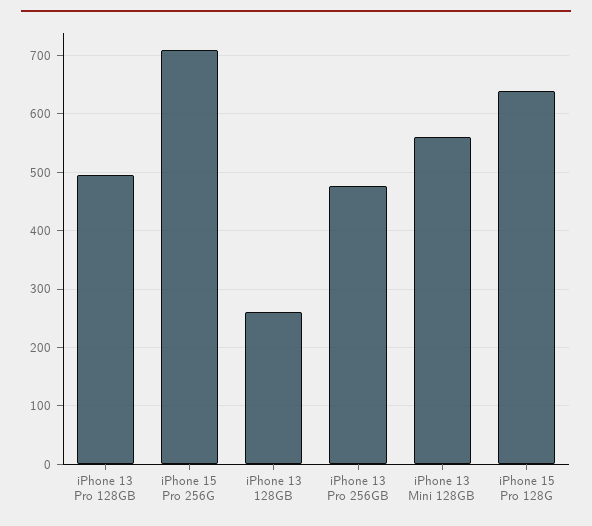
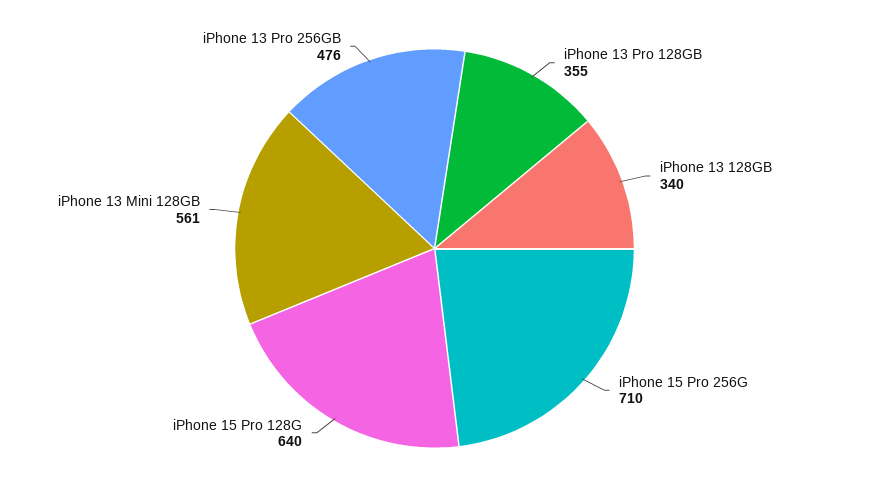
  {
-   "iPhone 13 Pro 128GB": 500,
+   "iPhone 13 Pro 128GB": 355,
    "iPhone 15 Pro 256G": 710,
-   "iPhone 13 128GB": 260,
+   "iPhone 13 128GB": 340,
    "iPhone 13 Pro 256GB": 476,
    "iPhone 13 Mini 128GB": 561,
    "iPhone 15 Pro 128G": 640
  }

